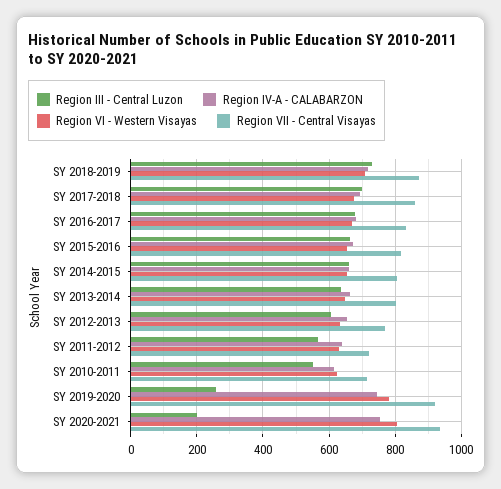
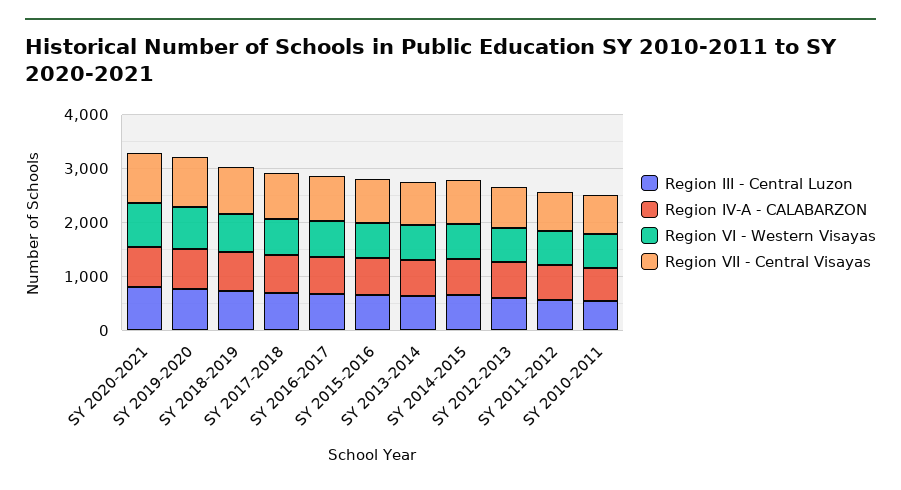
  {
    "Region III - Central Luzon": {
      "SY 2018-2019": 740,
      "SY 2017-2018": 700,
      "SY 2016-2017": 680,
      "SY 2015-2016": 660,
      "SY 2014-2015": 660,
      "SY 2013-2014": 640,
      "SY 2012-2013": 600,
      "SY 2011-2012": 560,
      "SY 2010-2011": 560,
-     "SY 2019-2020": 260,
+     "SY 2019-2020": 800,
-     "SY 2020-2021": 200
+     "SY 2020-2021": 800
    },
    "Region IV-A - CALABARZON": {
      "SY 2018-2019": 720,
      "SY 2017-2018": 700,
      "SY 2016-2017": 680,
      "SY 2015-2016": 680,
      "SY 2014-2015": 660,
      "SY 2013-2014": 660,
      "SY 2012-2013": 660,
      "SY 2011-2012": 640,
      "SY 2010-2011": 620,
      "SY 2019-2020": 740,
      "SY 2020-2021": 760
    },
    "Region VI - Western Visayas": {
      "SY 2018-2019": 700,
      "SY 2017-2018": 680,
      "SY 2016-2017": 660,
      "SY 2015-2016": 660,
      "SY 2014-2015": 660,
      "SY 2013-2014": 640,
      "SY 2012-2013": 640,
      "SY 2011-2012": 620,
      "SY 2010-2011": 620,
      "SY 2019-2020": 780,
      "SY 2020-2021": 800
    },
    "Region VII - Central Visayas": {
      "SY 2018-2019": 880,
      "SY 2017-2018": 860,
      "SY 2016-2017": 840,
      "SY 2015-2016": 820,
      "SY 2014-2015": 800,
      "SY 2013-2014": 800,
      "SY 2012-2013": 780,
      "SY 2011-2012": 720,
      "SY 2010-2011": 720,
      "SY 2019-2020": 920,
      "SY 2020-2021": 940
    }
  }

